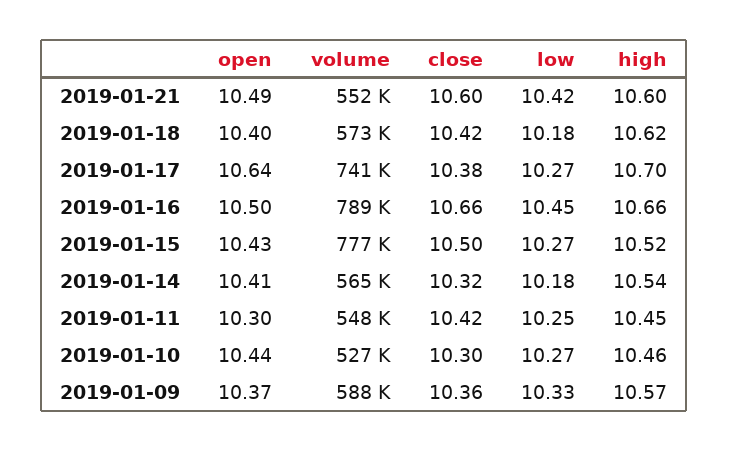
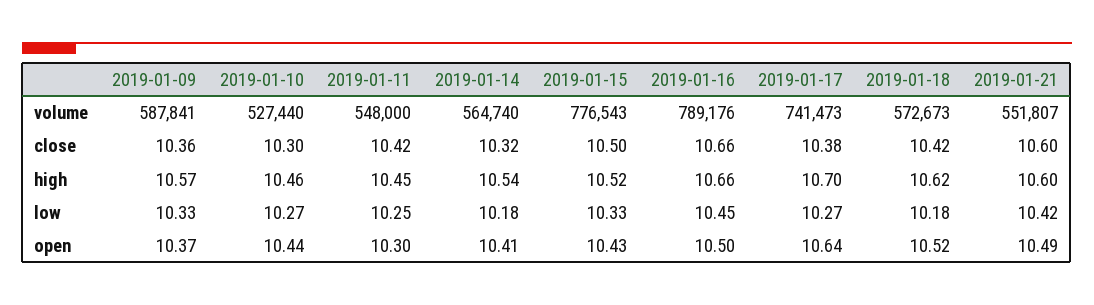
  {
    "open": {
      "2019-01-21": 10.49,
-     "2019-01-18": 10.4,
+     "2019-01-18": 10.52,
      "2019-01-17": 10.64,
      "2019-01-16": 10.5,
      "2019-01-15": 10.43,
      "2019-01-14": 10.41,
      "2019-01-11": 10.3,
      "2019-01-10": 10.44,
      "2019-01-09": 10.37
    },
    "volume": {
      "2019-01-21": 551807,
      "2019-01-18": 572673,
      "2019-01-17": 741473,
      "2019-01-16": 789176,
      "2019-01-15": 776543,
      "2019-01-14": 564740,
      "2019-01-11": 548000,
      "2019-01-10": 527440,
      "2019-01-09": 587841
    },
    "close": {
      "2019-01-21": 10.6,
      "2019-01-18": 10.42,
      "2019-01-17": 10.38,
      "2019-01-16": 10.66,
      "2019-01-15": 10.5,
      "2019-01-14": 10.32,
      "2019-01-11": 10.42,
      "2019-01-10": 10.3,
      "2019-01-09": 10.36
    },
    "low": {
      "2019-01-21": 10.42,
      "2019-01-18": 10.18,
      "2019-01-17": 10.27,
      "2019-01-16": 10.45,
-     "2019-01-15": 10.27,
+     "2019-01-15": 10.33,
      "2019-01-14": 10.18,
      "2019-01-11": 10.25,
      "2019-01-10": 10.27,
      "2019-01-09": 10.33
    },
    "high": {
      "2019-01-21": 10.6,
      "2019-01-18": 10.62,
      "2019-01-17": 10.7,
      "2019-01-16": 10.66,
      "2019-01-15": 10.52,
      "2019-01-14": 10.54,
      "2019-01-11": 10.45,
      "2019-01-10": 10.46,
      "2019-01-09": 10.57
    }
  }

